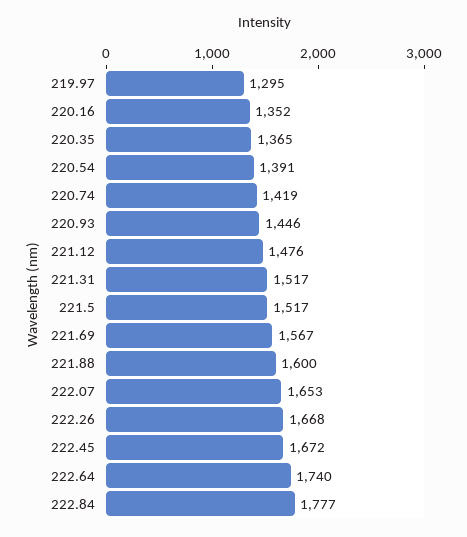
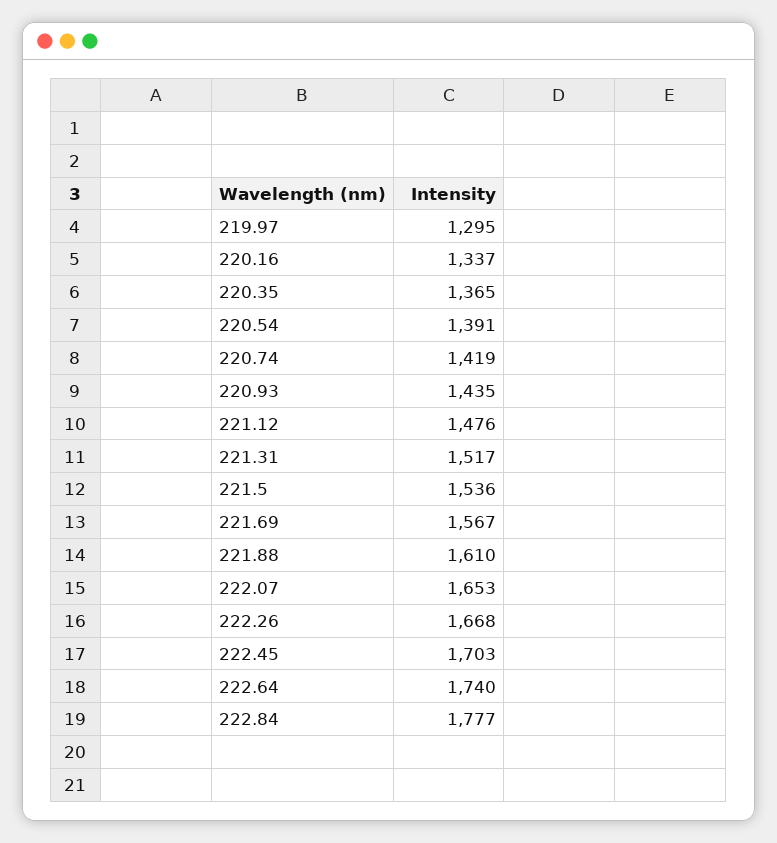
  {
    "219.97": 1295,
-   "220.16": 1352,
+   "220.16": 1337,
    "220.35": 1365,
    "220.54": 1391,
    "220.74": 1419,
-   "220.93": 1446,
+   "220.93": 1435,
    "221.12": 1476,
    "221.31": 1517,
-   "221.5": 1517,
+   "221.5": 1536,
    "221.69": 1567,
-   "221.88": 1600,
+   "221.88": 1610,
    "222.07": 1653,
    "222.26": 1668,
-   "222.45": 1672,
+   "222.45": 1703,
    "222.64": 1740,
    "222.84": 1777
  }

